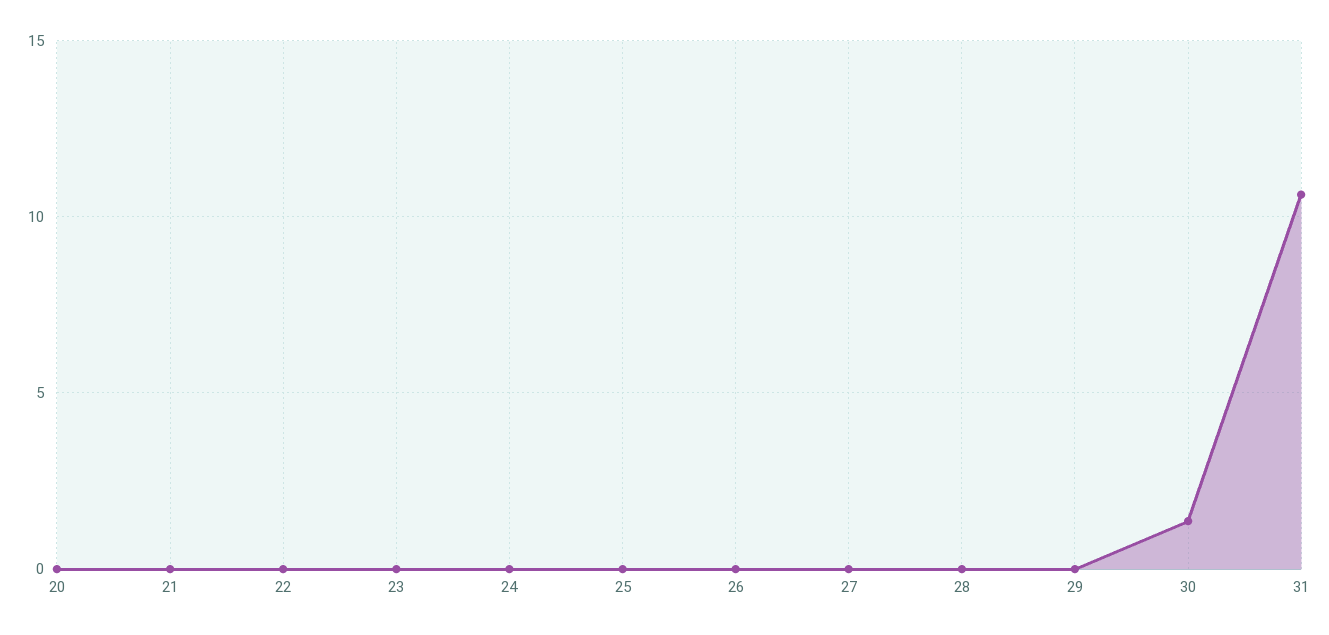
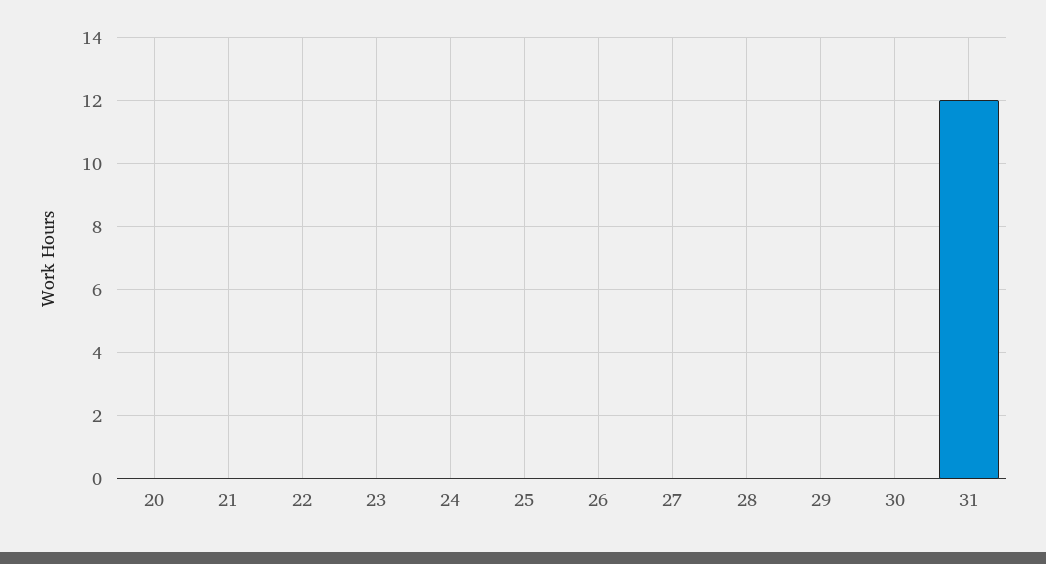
  {
    "20": 0,
    "21": 0,
    "22": 0,
    "23": 0,
    "24": 0,
    "25": 0,
    "26": 0,
    "27": 0,
    "28": 0,
    "29": 0,
-   "30": 1.5,
+   "30": 0,
-   "31": 10.5
+   "31": 12
  }

